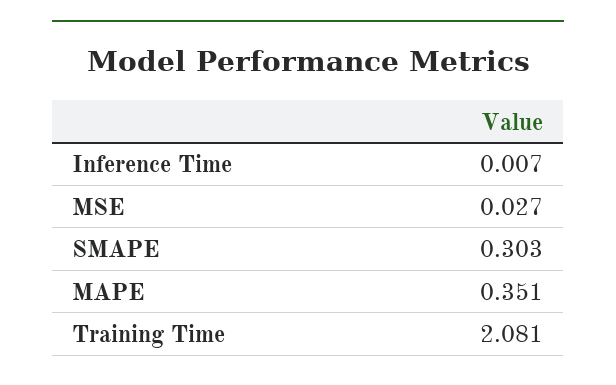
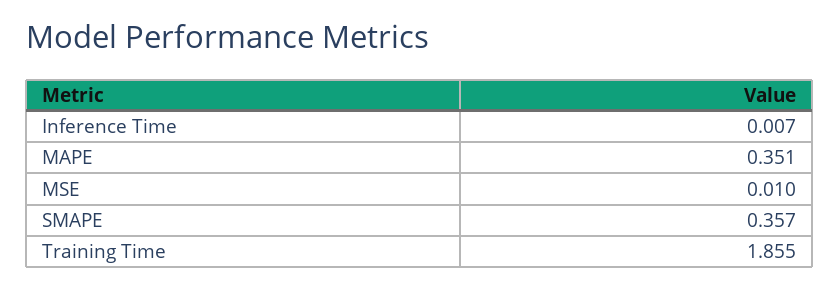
  {
    "Inference Time": 0.007,
-   "MSE": 0.027,
+   "MSE": 0.01,
-   "SMAPE": 0.303,
+   "SMAPE": 0.357,
    "MAPE": 0.351,
-   "Training Time": 2.081
+   "Training Time": 1.855
  }

